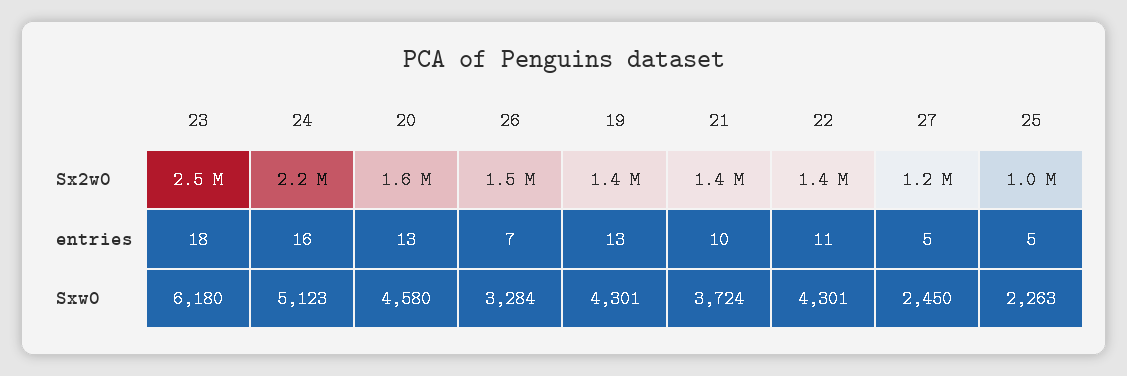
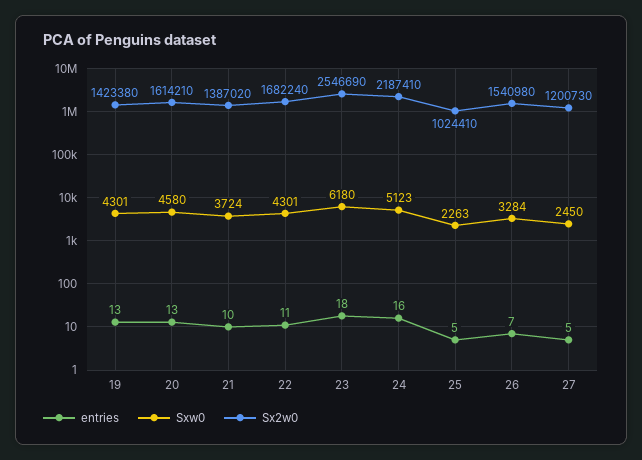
  {
    "Sx2w0": {
      "23": 2546690,
      "24": 2187410,
      "20": 1614210,
      "26": 1540980,
      "19": 1423380,
      "21": 1387020,
-     "22": 1400000,
+     "22": 1682240,
      "27": 1200730,
      "25": 1024410
    },
    "entries": {
      "23": 18,
      "24": 16,
      "20": 13,
      "26": 7,
      "19": 13,
      "21": 10,
      "22": 11,
      "27": 5,
      "25": 5
    },
    "Sxw0": {
      "23": 6180,
      "24": 5123,
      "20": 4580,
      "26": 3284,
      "19": 4301,
      "21": 3724,
      "22": 4301,
      "27": 2450,
      "25": 2263
    }
  }

